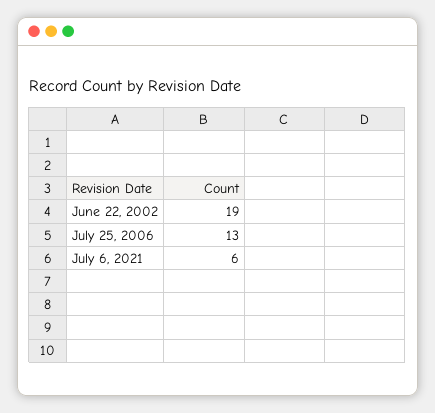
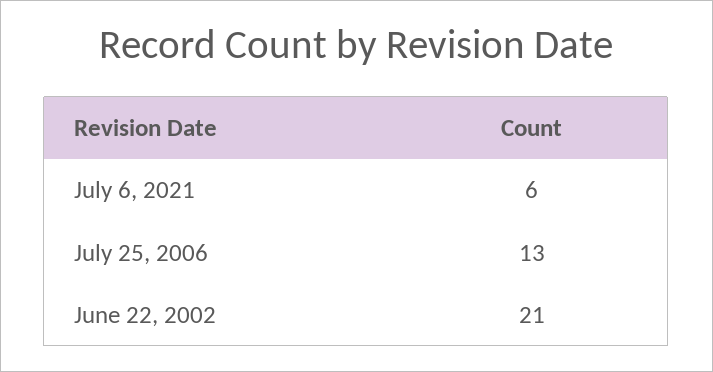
  {
-   "June 22, 2002": 19,
+   "June 22, 2002": 21,
    "July 25, 2006": 13,
    "July 6, 2021": 6
  }

